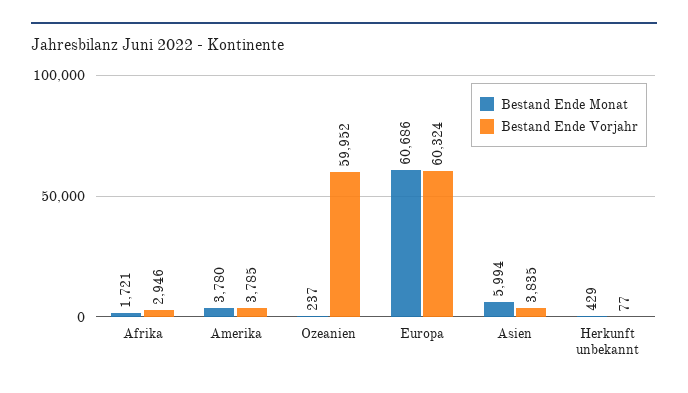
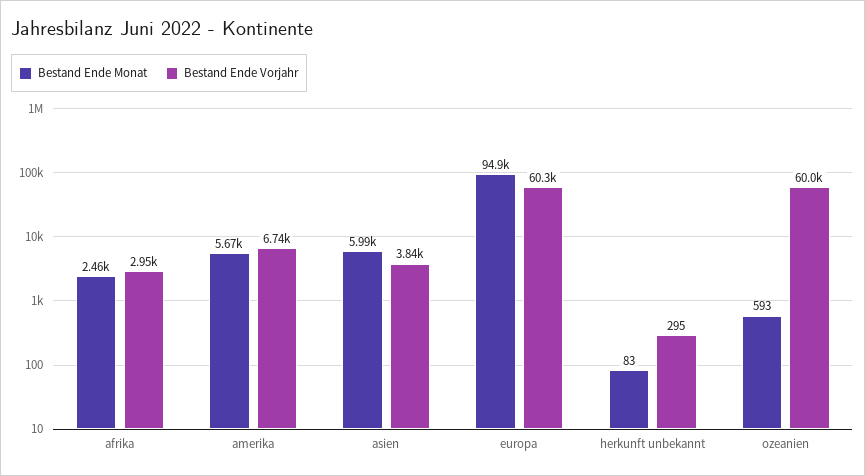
  {
    "Bestand Ende Monat": {
-     "Afrika": 1721,
+     "Afrika": 2460,
-     "Amerika": 3780,
+     "Amerika": 5670,
-     "Ozeanien": 237,
+     "Ozeanien": 593,
-     "Europa": 60686,
+     "Europa": 94900,
      "Asien": 5994,
-     "Herkunft unbekannt": 429
+     "Herkunft unbekannt": 83
    },
    "Bestand Ende Vorjahr": {
      "Afrika": 2946,
-     "Amerika": 3785,
+     "Amerika": 6740,
      "Ozeanien": 59952,
      "Europa": 60324,
      "Asien": 3835,
-     "Herkunft unbekannt": 77
+     "Herkunft unbekannt": 295
    }
  }

